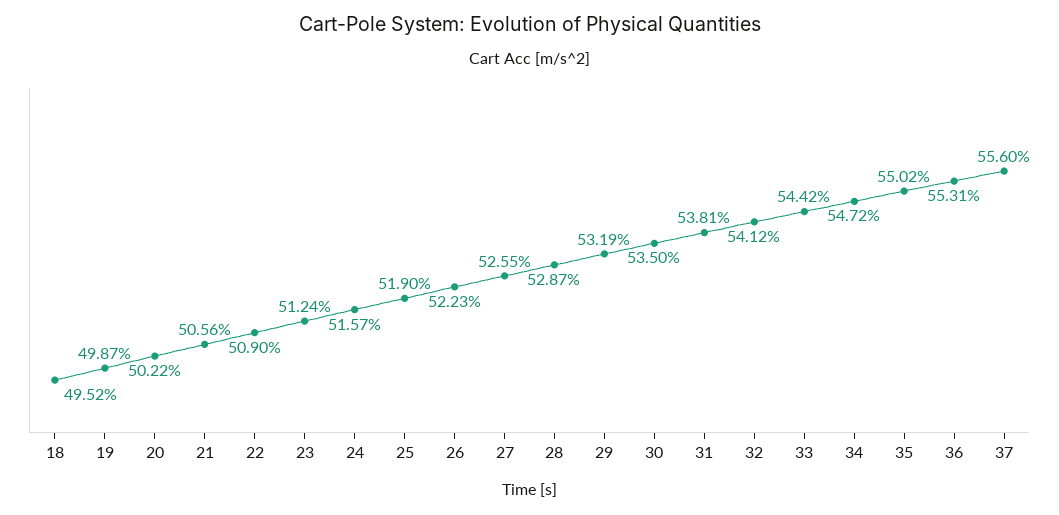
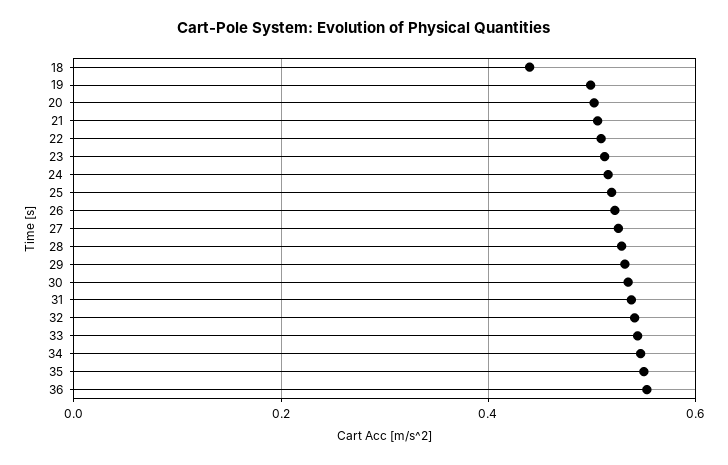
  {
-   "18": 0.4952,
+   "18": 0.44,
    "19": 0.4987,
    "20": 0.5022,
    "21": 0.5056,
    "22": 0.509,
    "23": 0.5124,
    "24": 0.5157,
    "25": 0.519,
    "26": 0.5223,
    "27": 0.5255,
    "28": 0.5287,
    "29": 0.5319,
    "30": 0.535,
    "31": 0.5381,
    "32": 0.5412,
    "33": 0.5442,
    "34": 0.5472,
    "35": 0.5502,
-   "36": 0.5531,
+   "36": 0.5531
-   "37": 0.556
  }

